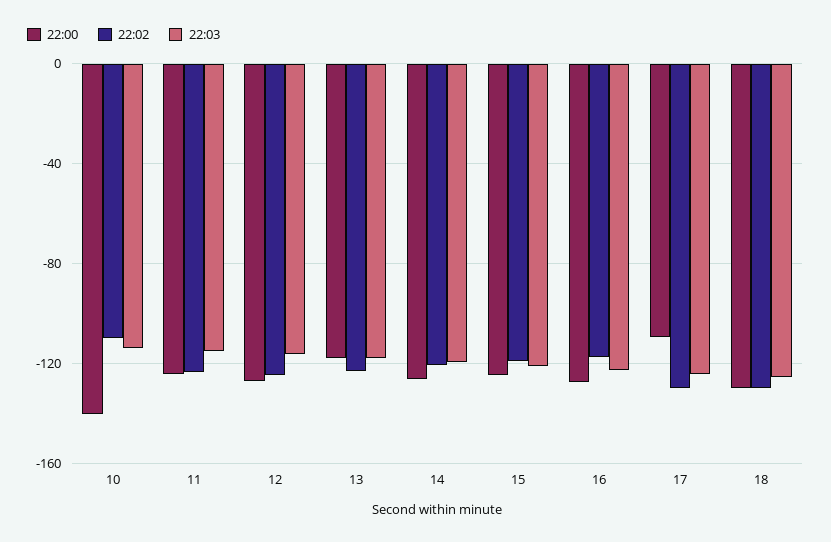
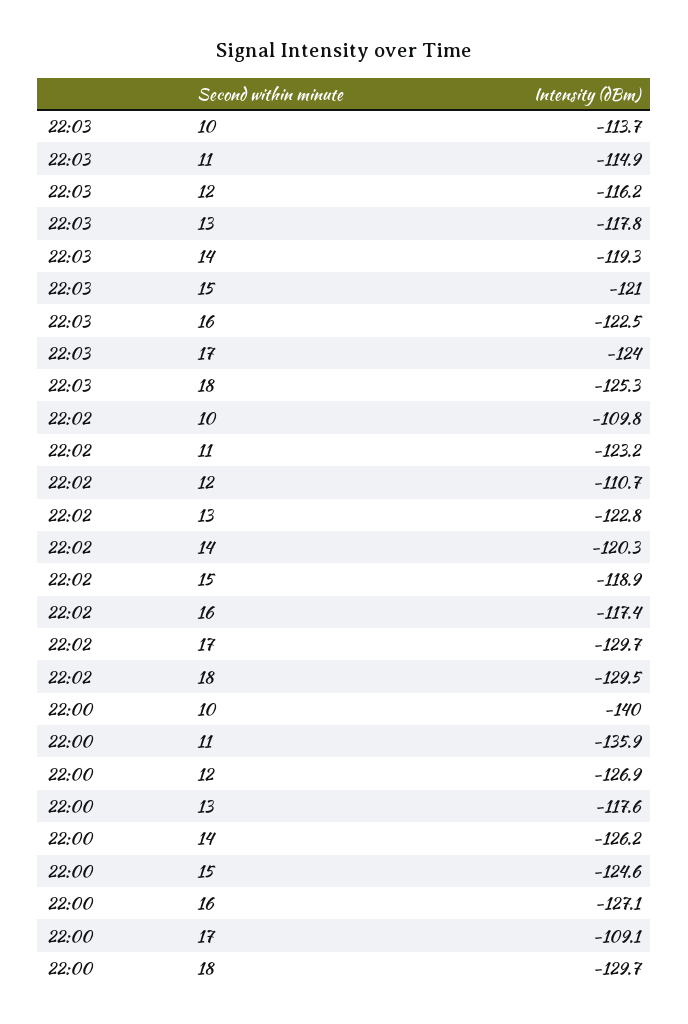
  {
    "22:00": {
      "10": -140,
-     "11": -125,
+     "11": -135.9,
      "12": -126.9,
      "13": -117.6,
      "14": -126.2,
      "15": -124.6,
      "16": -127.1,
      "17": -109.1,
      "18": -129.7
    },
    "22:02": {
      "10": -109.8,
      "11": -123.2,
-     "12": -125,
+     "12": -110.7,
      "13": -122.8,
      "14": -120.3,
      "15": -118.9,
      "16": -117.4,
      "17": -129.7,
      "18": -129.5
    },
    "22:03": {
      "10": -113.7,
      "11": -114.9,
      "12": -116.2,
      "13": -117.8,
      "14": -119.3,
      "15": -121,
      "16": -122.5,
      "17": -124,
      "18": -125.3
    }
  }

